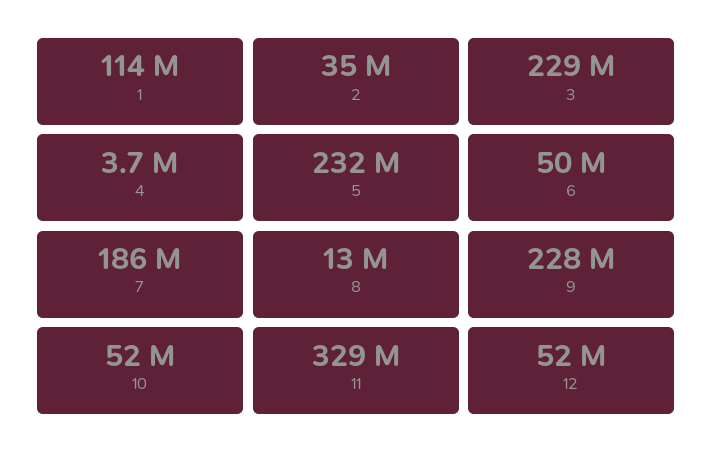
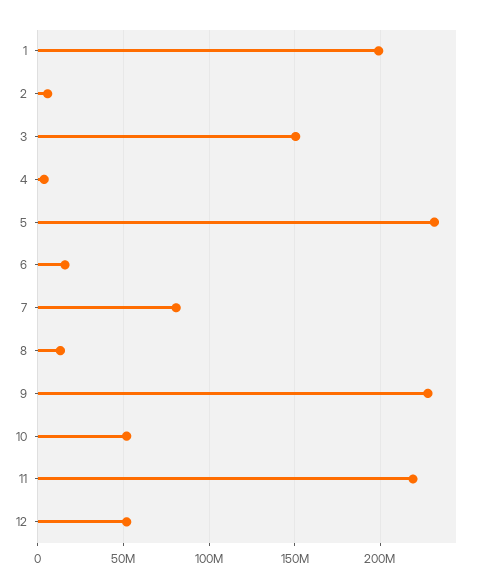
  {
-   "1": 114000000,
+   "1": 200000000,
-   "2": 35000000,
+   "2": 5000000,
-   "3": 229000000,
+   "3": 150000000,
    "4": 3700000,
    "5": 232000000,
-   "6": 50000000,
+   "6": 15000000,
-   "7": 186000000,
+   "7": 80000000,
    "8": 13000000,
    "9": 228000000,
    "10": 52000000,
-   "11": 329000000,
+   "11": 220000000,
    "12": 52000000
  }

